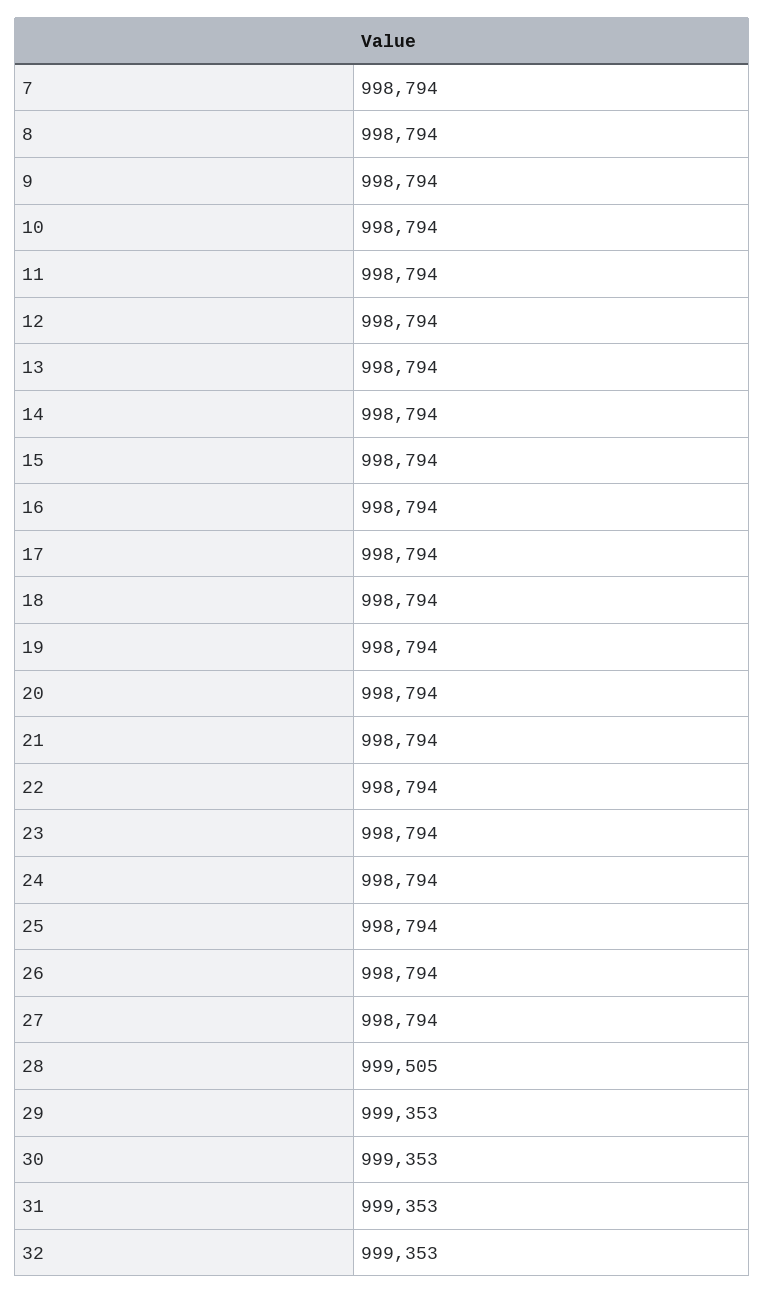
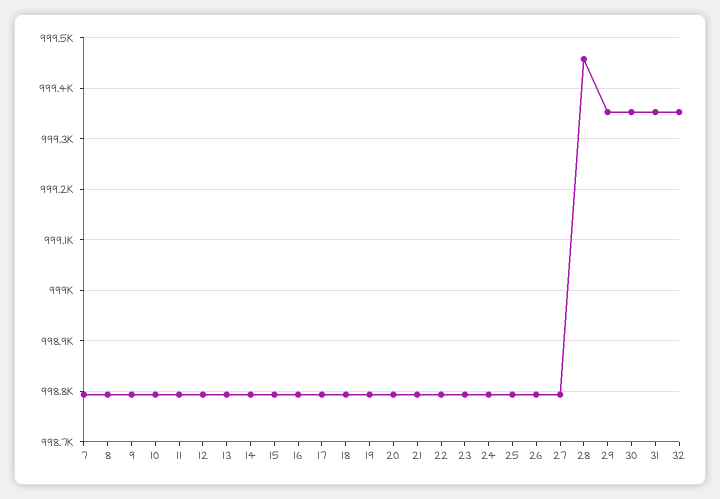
  {
    "7": 998794,
    "8": 998794,
    "9": 998794,
    "10": 998794,
    "11": 998794,
    "12": 998794,
    "13": 998794,
    "14": 998794,
    "15": 998794,
    "16": 998794,
    "17": 998794,
    "18": 998794,
    "19": 998794,
    "20": 998794,
    "21": 998794,
    "22": 998794,
    "23": 998794,
    "24": 998794,
    "25": 998794,
    "26": 998794,
    "27": 998794,
-   "28": 999505,
+   "28": 999460,
    "29": 999353,
    "30": 999353,
    "31": 999353,
    "32": 999353
  }

